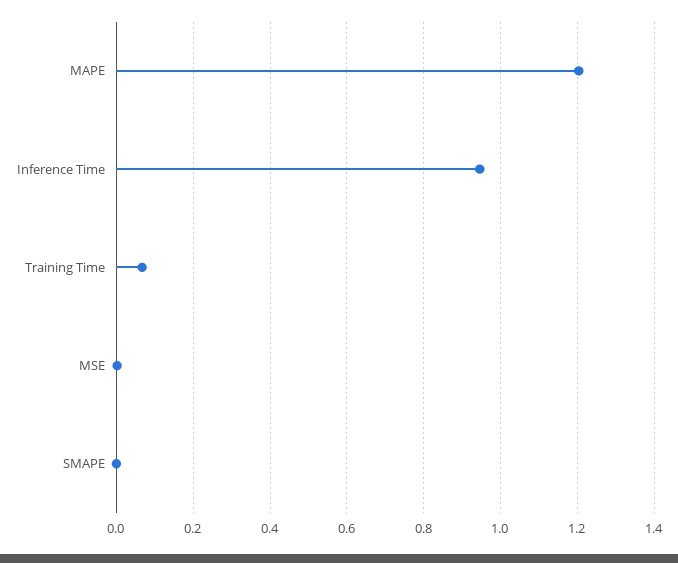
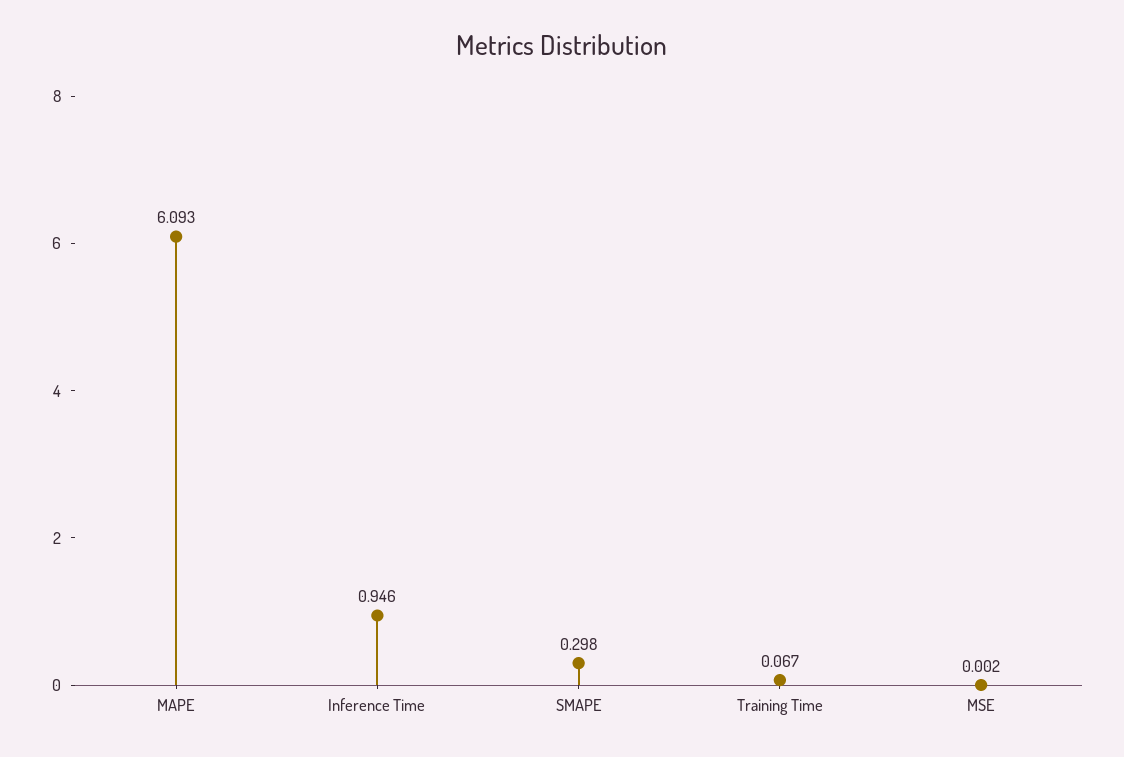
  {
-   "MAPE": 1.2,
+   "MAPE": 6.093,
    "Inference Time": 0.946,
    "Training Time": 0.067,
    "MSE": 0.002,
-   "SMAPE": 0
+   "SMAPE": 0.298
  }

